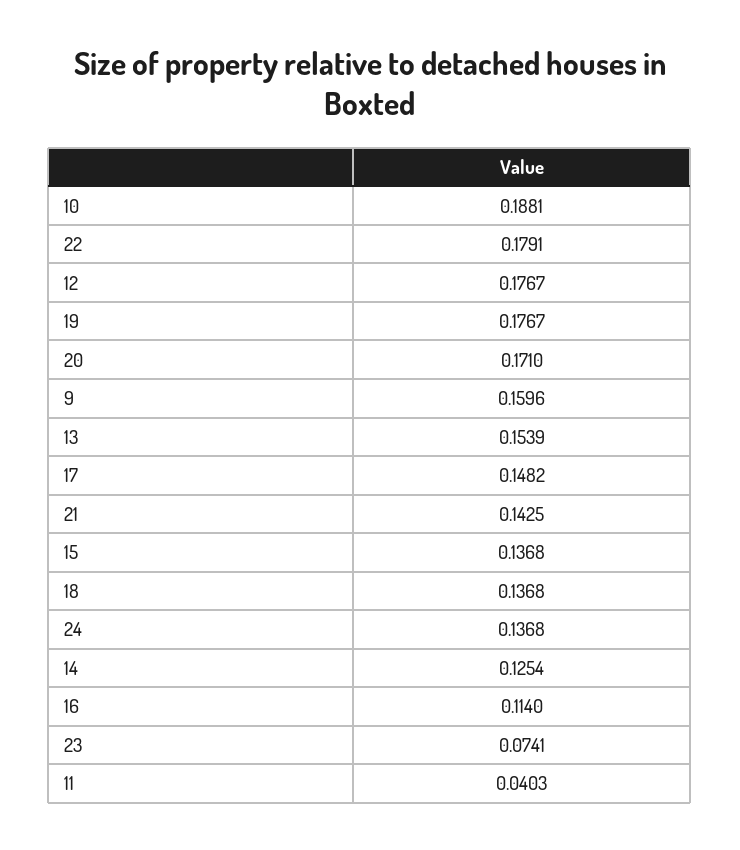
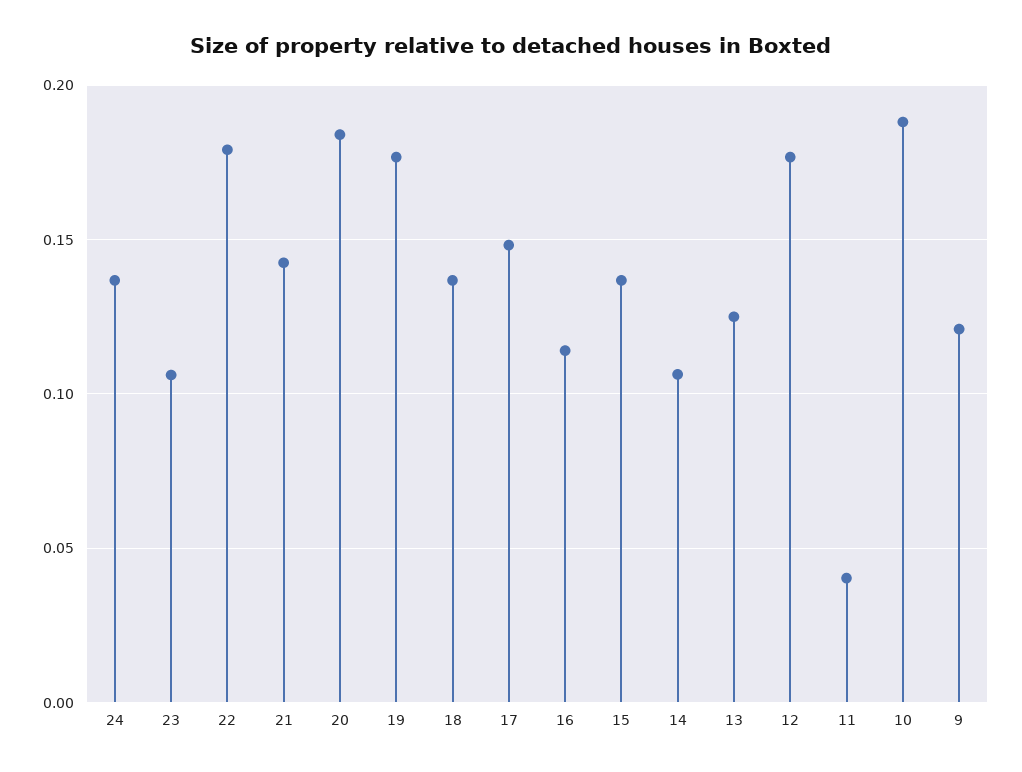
  {
    "10": 0.1881,
    "22": 0.1791,
    "12": 0.1767,
    "19": 0.1767,
-   "20": 0.171,
+   "20": 0.185,
-   "9": 0.1596,
+   "9": 0.12,
-   "13": 0.1539,
+   "13": 0.125,
    "17": 0.1482,
    "21": 0.1425,
    "15": 0.1368,
    "18": 0.1368,
    "24": 0.1368,
-   "14": 0.1254,
+   "14": 0.105,
    "16": 0.114,
-   "23": 0.0741,
+   "23": 0.105,
    "11": 0.0403
  }

